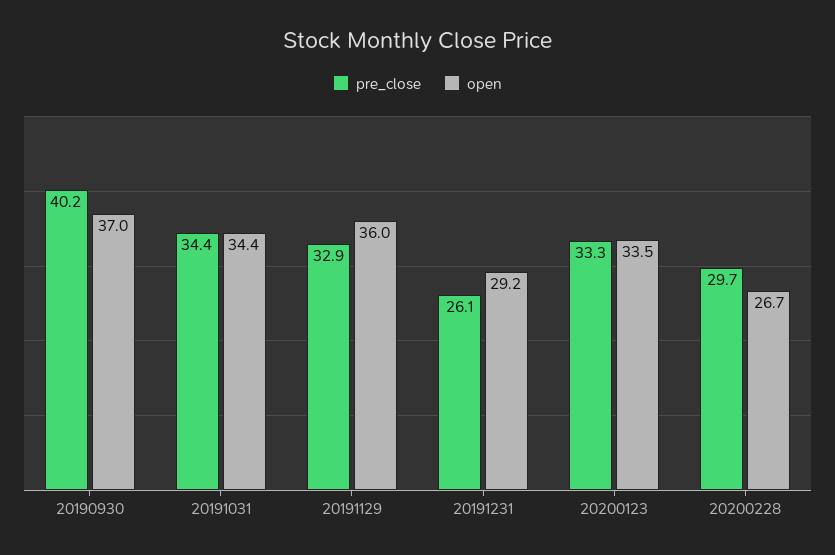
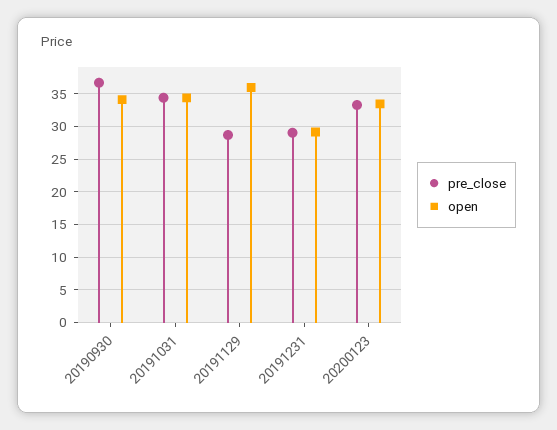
  {
    "pre_close": {
-     "20190930": 40.2,
+     "20190930": 37,
      "20191031": 34.4,
-     "20191129": 32.9,
+     "20191129": 29,
-     "20191231": 26.1,
+     "20191231": 29,
-     "20200123": 33.3,
+     "20200123": 33.3
-     "20200228": 29.7
    },
    "open": {
-     "20190930": 37,
+     "20190930": 34,
      "20191031": 34.4,
      "20191129": 36,
      "20191231": 29.2,
-     "20200123": 33.5,
+     "20200123": 33.5
-     "20200228": 26.7
    }
  }

